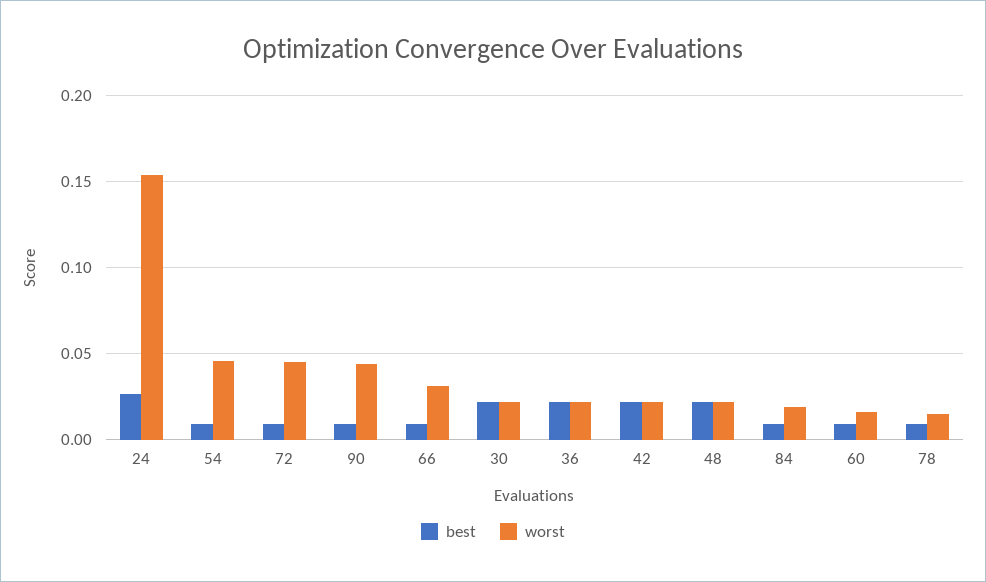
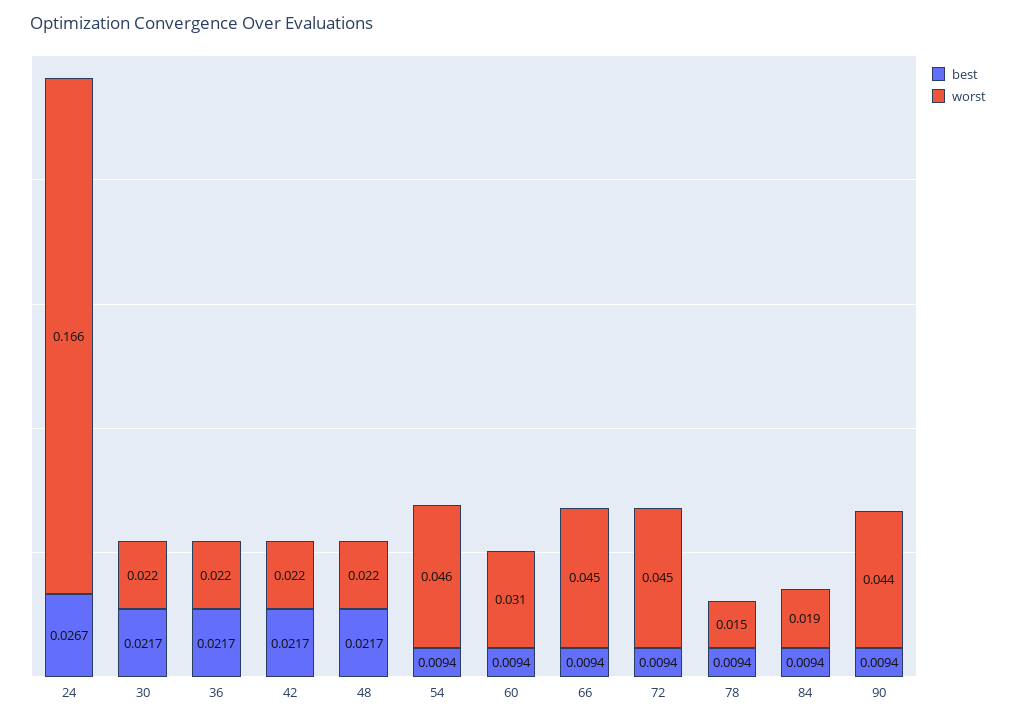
  {
    "best": {
      "24": 0.0267,
      "54": 0.0094,
      "72": 0.0094,
      "90": 0.0094,
      "66": 0.0094,
      "30": 0.0217,
      "36": 0.0217,
      "42": 0.0217,
      "48": 0.0217,
      "84": 0.0094,
      "60": 0.0094,
      "78": 0.0094
    },
    "worst": {
-     "24": 0.155,
+     "24": 0.166,
      "54": 0.046,
      "72": 0.045,
      "90": 0.044,
-     "66": 0.03,
+     "66": 0.045,
      "30": 0.022,
      "36": 0.022,
      "42": 0.022,
      "48": 0.022,
      "84": 0.019,
-     "60": 0.015,
+     "60": 0.031,
      "78": 0.015
    }
  }

